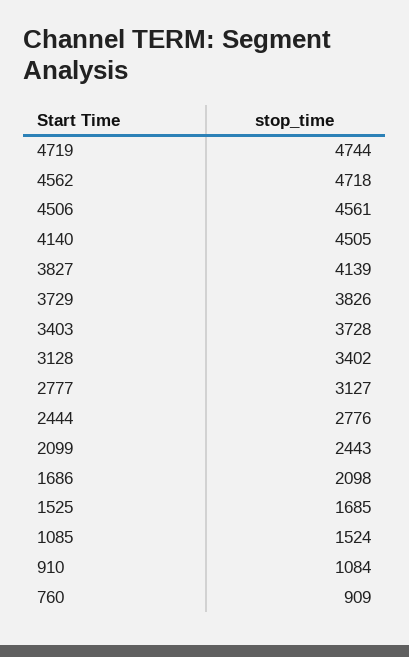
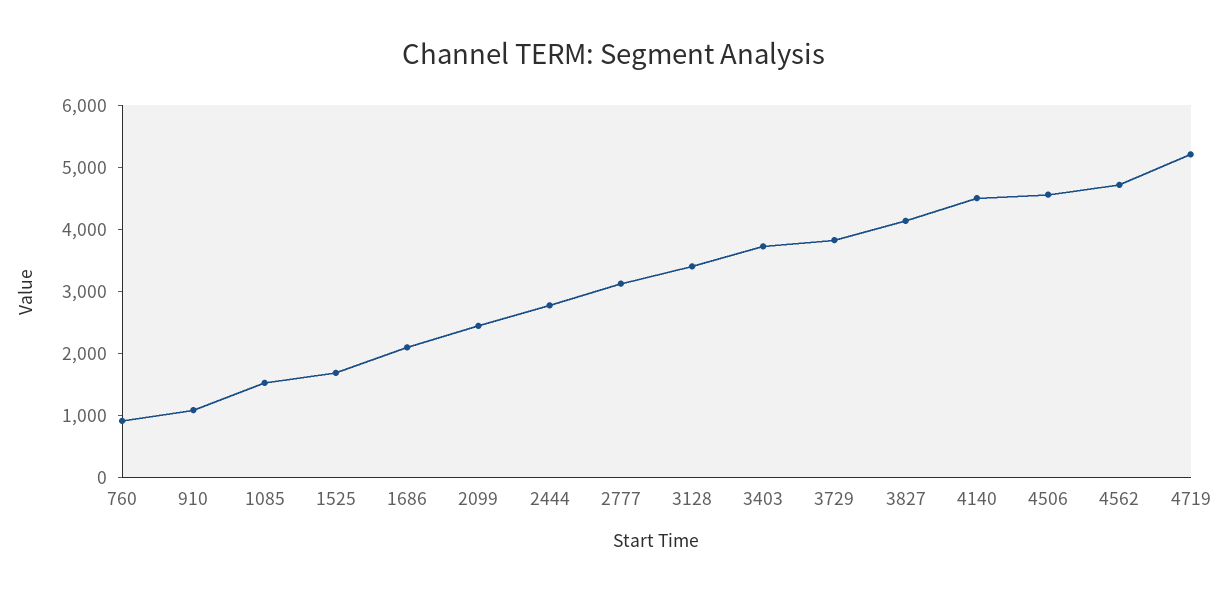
  {
-   "4719": 4744,
+   "4719": 5200,
    "4562": 4718,
    "4506": 4561,
    "4140": 4505,
    "3827": 4139,
    "3729": 3826,
    "3403": 3728,
    "3128": 3402,
    "2777": 3127,
    "2444": 2776,
    "2099": 2443,
    "1686": 2098,
    "1525": 1685,
    "1085": 1524,
    "910": 1084,
    "760": 909
  }

